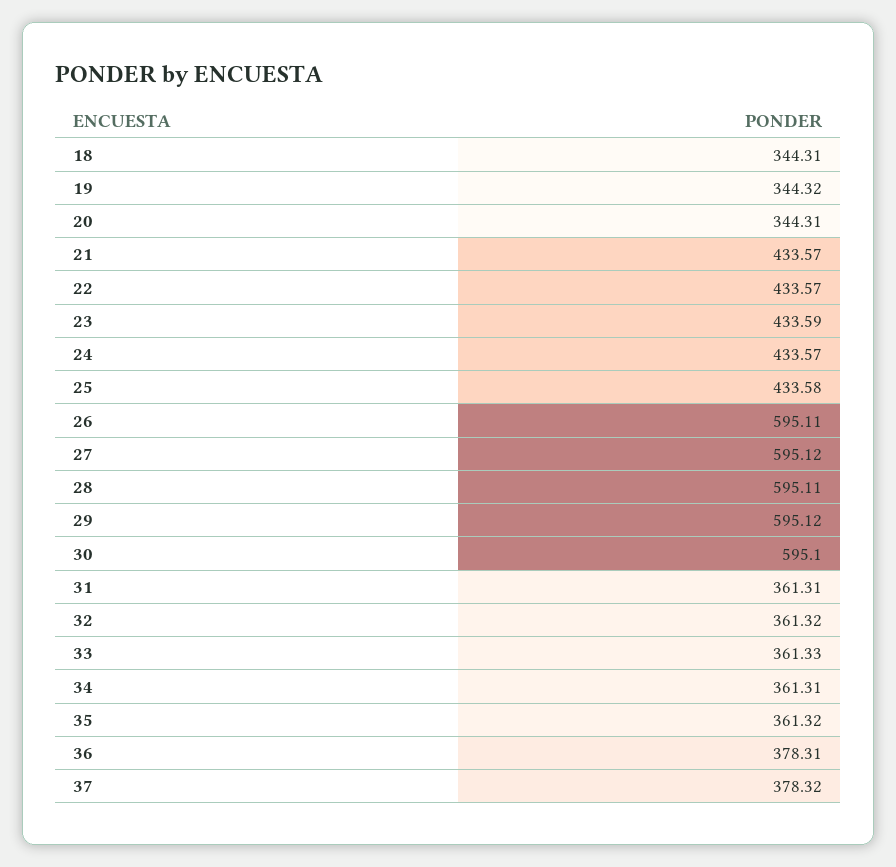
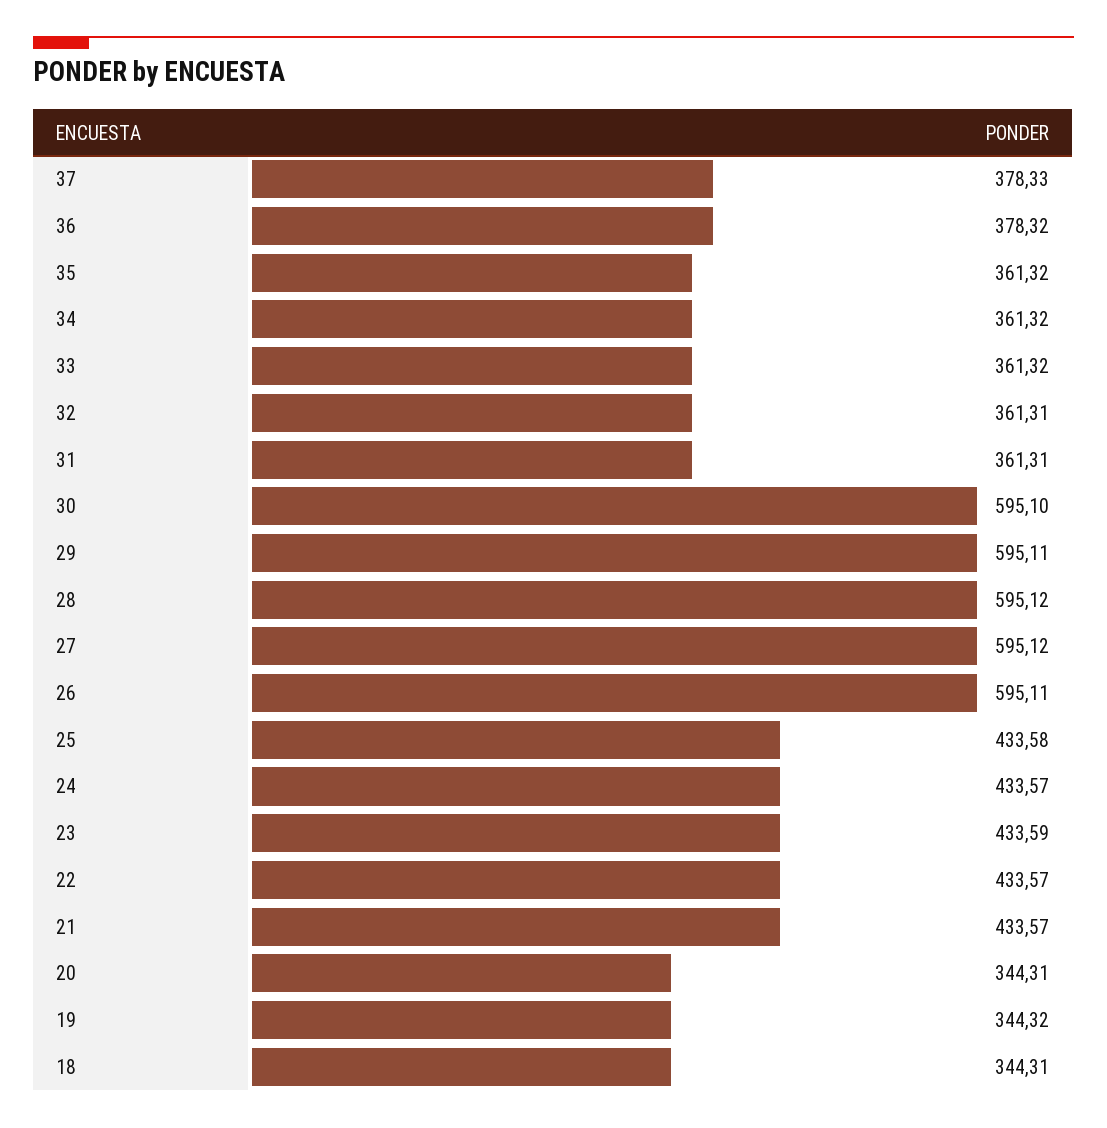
  {
    "18": 344.31,
    "19": 344.32,
    "20": 344.31,
    "21": 433.57,
    "22": 433.57,
    "23": 433.59,
    "24": 433.57,
    "25": 433.58,
    "26": 595.11,
    "27": 595.12,
-   "28": 595.11,
+   "28": 595.12,
-   "29": 595.12,
+   "29": 595.11,
    "30": 595.1,
    "31": 361.31,
-   "32": 361.32,
+   "32": 361.31,
-   "33": 361.33,
+   "33": 361.32,
-   "34": 361.31,
+   "34": 361.32,
    "35": 361.32,
-   "36": 378.31,
+   "36": 378.32,
-   "37": 378.32
+   "37": 378.33
  }

